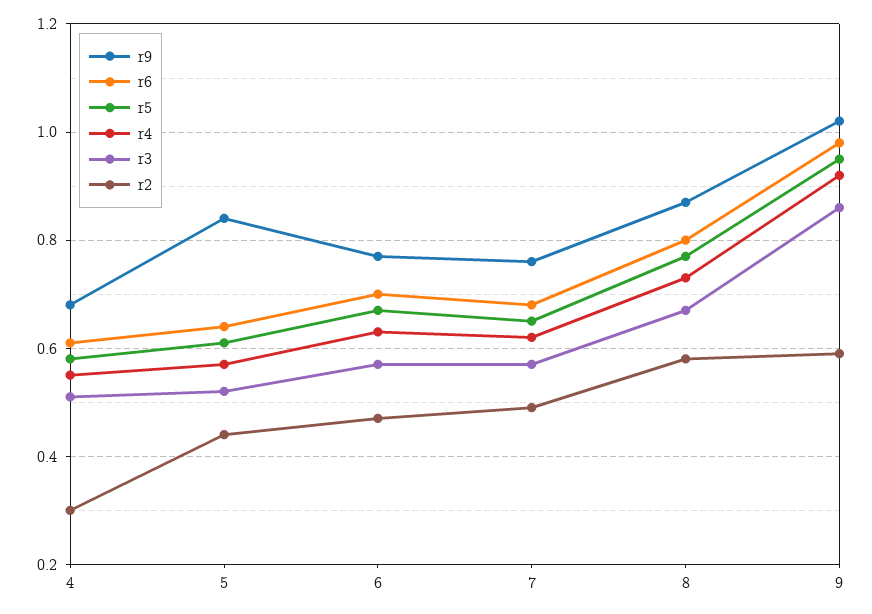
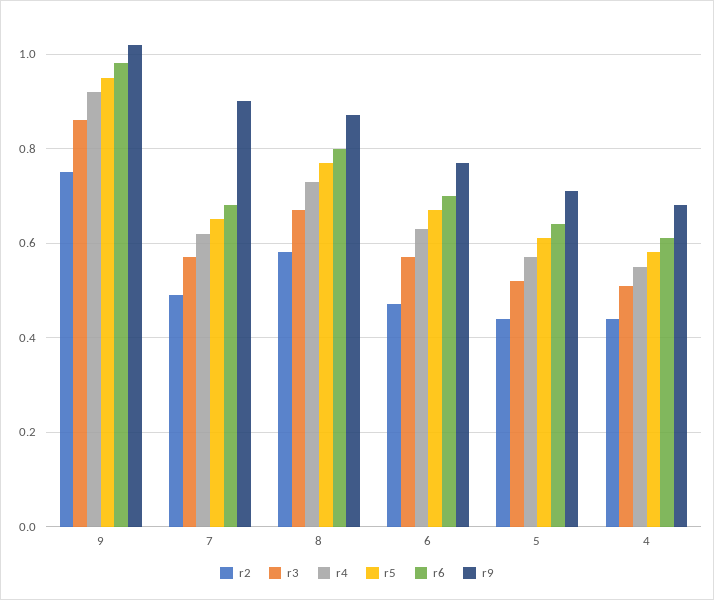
  {
    "r9": {
      "4": 0.7,
-     "5": 0.85,
+     "5": 0.7,
      "6": 0.75,
-     "7": 0.75,
+     "7": 0.9,
      "8": 0.85,
      "9": 1
    },
    "r6": {
      "4": 0.6,
      "5": 0.65,
      "6": 0.7,
      "7": 0.7,
      "8": 0.8,
      "9": 1
    },
    "r5": {
      "4": 0.6,
      "5": 0.6,
      "6": 0.65,
      "7": 0.65,
      "8": 0.75,
      "9": 0.95
    },
    "r4": {
      "4": 0.55,
      "5": 0.55,
      "6": 0.65,
      "7": 0.6,
      "8": 0.75,
      "9": 0.9
    },
    "r3": {
      "4": 0.5,
      "5": 0.5,
      "6": 0.55,
      "7": 0.55,
      "8": 0.65,
      "9": 0.85
    },
    "r2": {
-     "4": 0.3,
+     "4": 0.45,
      "5": 0.45,
      "6": 0.45,
      "7": 0.5,
      "8": 0.6,
-     "9": 0.6
+     "9": 0.75
    }
  }

